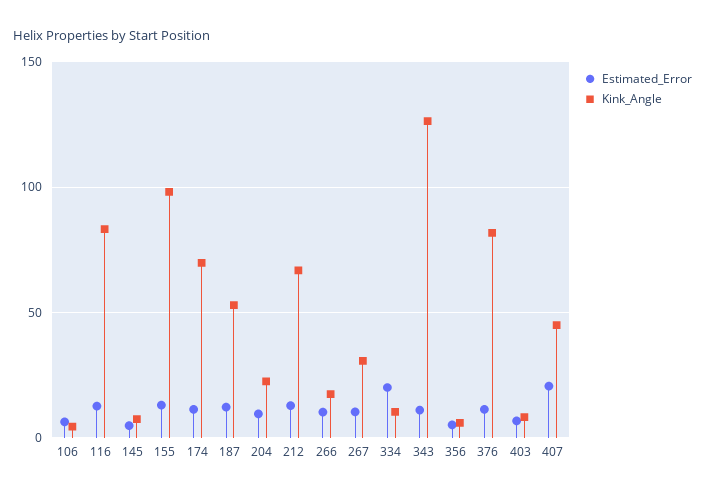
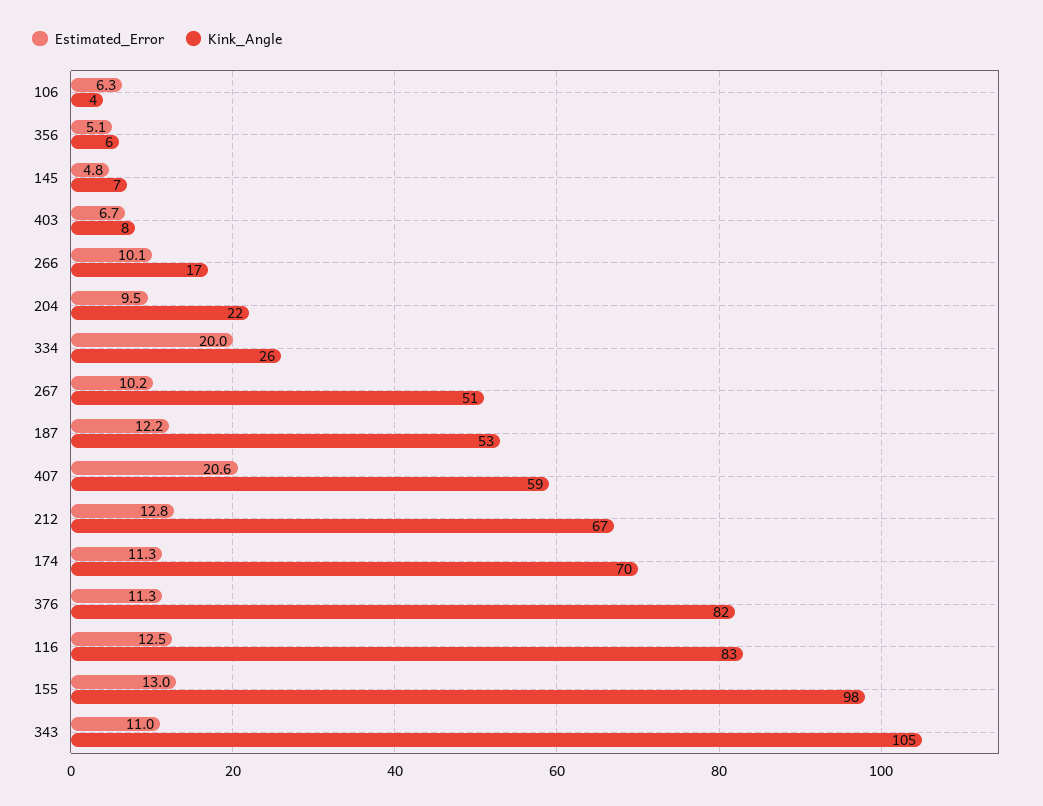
  {
    "Estimated_Error": {
      "106": 6.3,
      "116": 12.5,
      "145": 4.8,
      "155": 13,
      "174": 11.3,
      "187": 12.2,
      "204": 9.5,
      "212": 12.8,
      "266": 10.1,
      "267": 10.2,
      "334": 20,
      "343": 11,
      "356": 5.1,
      "376": 11.3,
      "403": 6.7,
      "407": 20.6
    },
    "Kink_Angle": {
      "106": 4,
      "116": 83,
      "145": 7,
      "155": 98,
      "174": 70,
      "187": 53,
      "204": 22,
      "212": 67,
      "266": 17,
-     "267": 30,
+     "267": 51,
-     "334": 10,
+     "334": 26,
-     "343": 125,
+     "343": 105,
      "356": 6,
      "376": 82,
      "403": 8,
-     "407": 45
+     "407": 59
    }
  }

